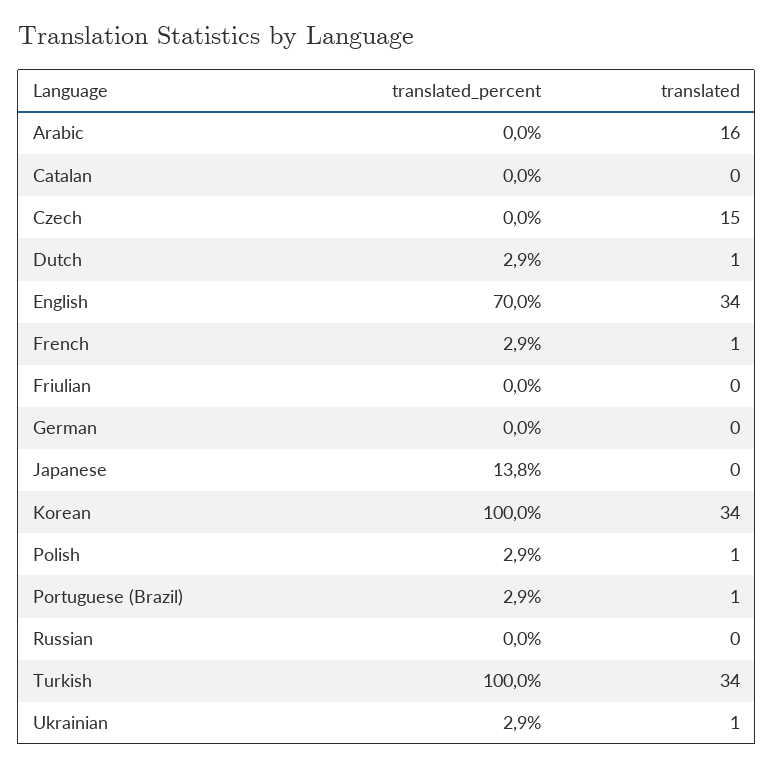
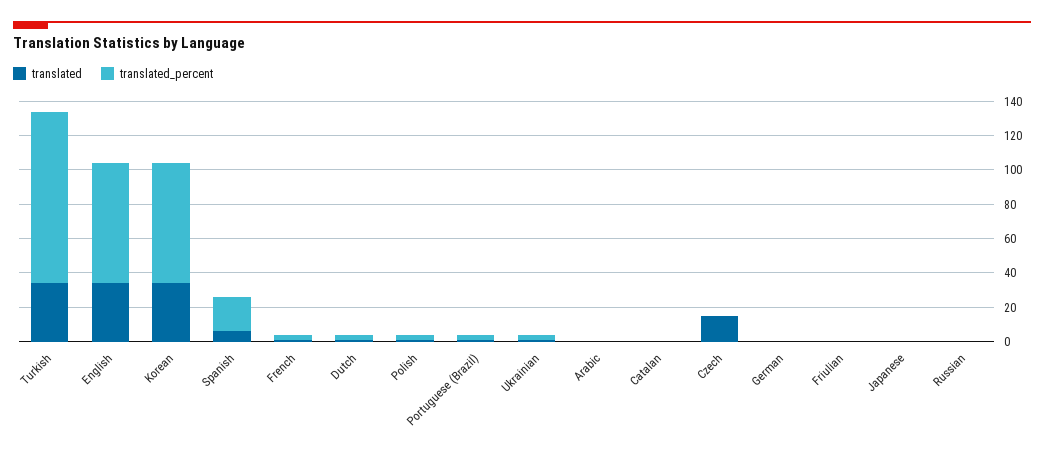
  {
    "translated_percent": {
      "Arabic": 0,
      "Catalan": 0,
      "Czech": 0,
      "Dutch": 2.9,
      "English": 70,
      "French": 2.9,
      "Friulian": 0,
      "German": 0,
-     "Japanese": 13.8,
+     "Japanese": 0,
-     "Korean": 100,
+     "Korean": 70,
      "Polish": 2.9,
      "Portuguese (Brazil)": 2.9,
      "Russian": 0,
      "Turkish": 100,
-     "Ukrainian": 2.9
+     "Ukrainian": 2.9,
+     "Spanish": 20
    },
    "translated": {
-     "Arabic": 16,
+     "Arabic": 0,
      "Catalan": 0,
      "Czech": 15,
      "Dutch": 1,
      "English": 34,
      "French": 1,
      "Friulian": 0,
      "German": 0,
      "Japanese": 0,
      "Korean": 34,
      "Polish": 1,
      "Portuguese (Brazil)": 1,
      "Russian": 0,
      "Turkish": 34,
-     "Ukrainian": 1
+     "Ukrainian": 1,
+     "Spanish": 5
    }
  }

